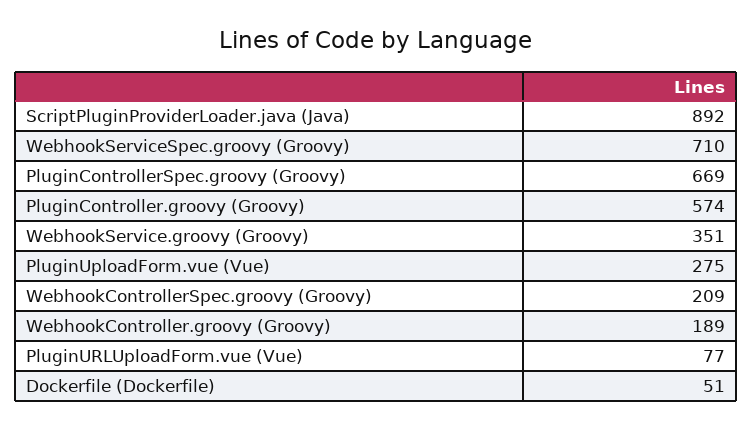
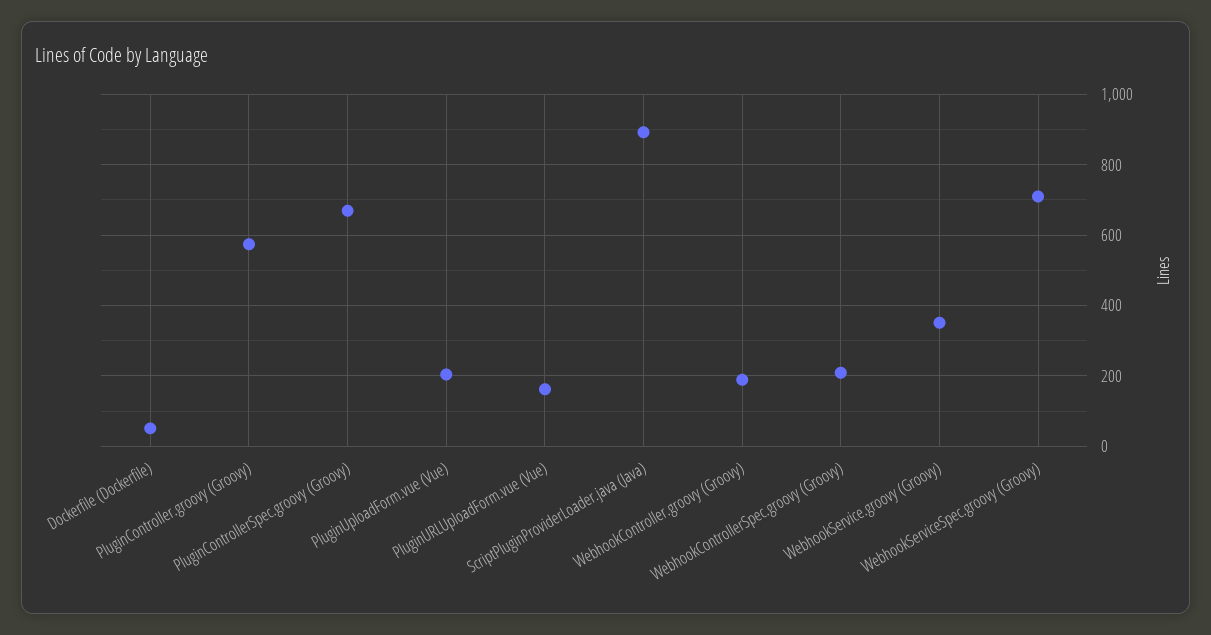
  {
    "ScriptPluginProviderLoader.java (Java)": 892,
    "WebhookServiceSpec.groovy (Groovy)": 710,
    "PluginControllerSpec.groovy (Groovy)": 669,
    "PluginController.groovy (Groovy)": 574,
    "WebhookService.groovy (Groovy)": 351,
-   "PluginUploadForm.vue (Vue)": 275,
+   "PluginUploadForm.vue (Vue)": 200,
    "WebhookControllerSpec.groovy (Groovy)": 209,
    "WebhookController.groovy (Groovy)": 189,
-   "PluginURLUploadForm.vue (Vue)": 77,
+   "PluginURLUploadForm.vue (Vue)": 160,
    "Dockerfile (Dockerfile)": 51
  }

